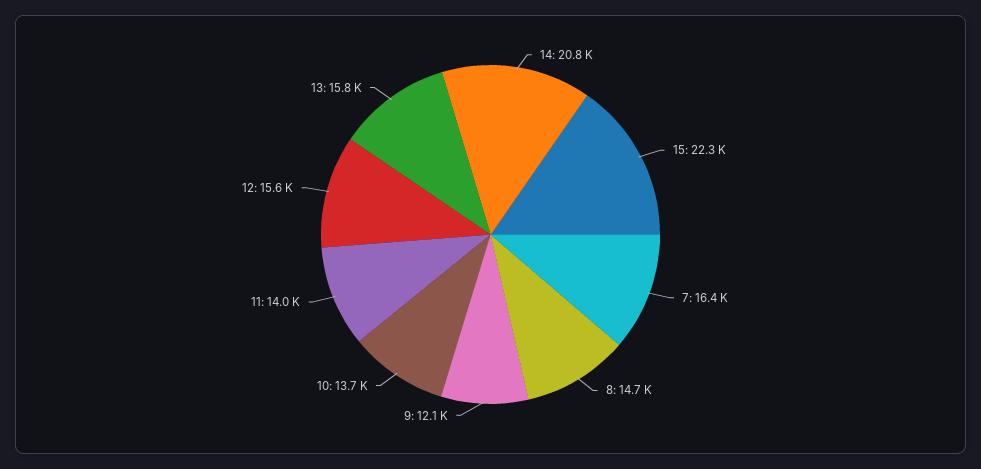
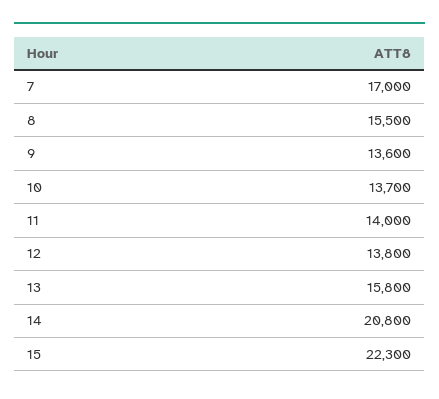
  {
    "14": 20800,
    "15": 22300,
-   "7": 16400,
+   "7": 17000,
-   "8": 14700,
+   "8": 15500,
-   "9": 12100,
+   "9": 13600,
    "10": 13700,
    "11": 14000,
-   "12": 15600,
+   "12": 13800,
    "13": 15800
  }

